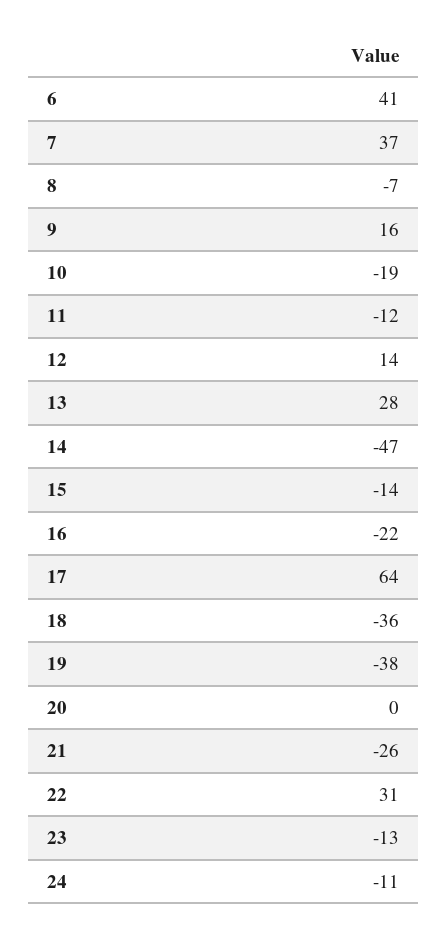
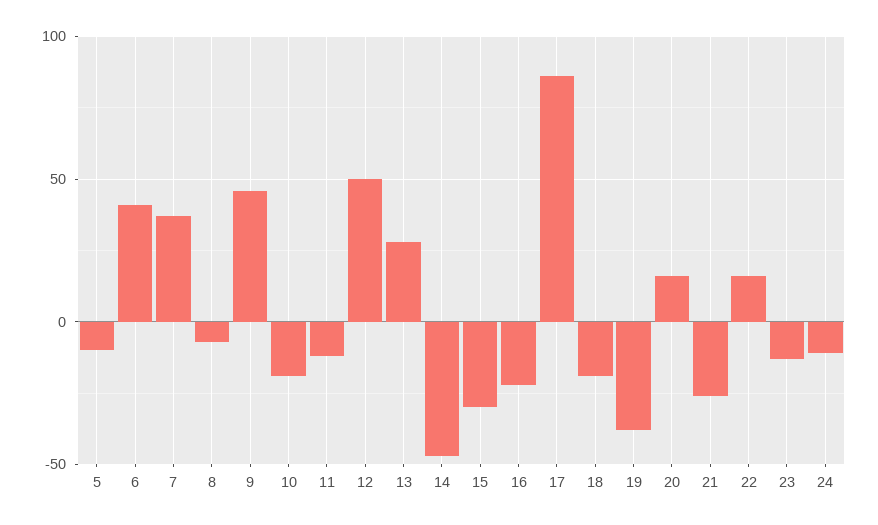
  {
    "6": 41,
    "7": 37,
    "8": -7,
-   "9": 16,
+   "9": 45,
    "10": -19,
    "11": -12,
-   "12": 14,
+   "12": 50,
    "13": 28,
    "14": -47,
-   "15": -14,
+   "15": -30,
    "16": -22,
-   "17": 64,
+   "17": 85,
-   "18": -36,
+   "18": -20,
    "19": -38,
-   "20": 0,
+   "20": 15,
    "21": -26,
-   "22": 31,
+   "22": 15,
    "23": -13,
-   "24": -11
+   "24": -11,
+   "5": -10
  }

